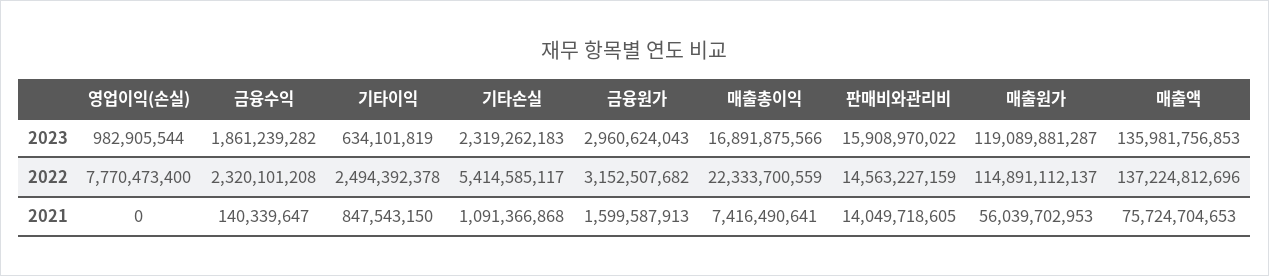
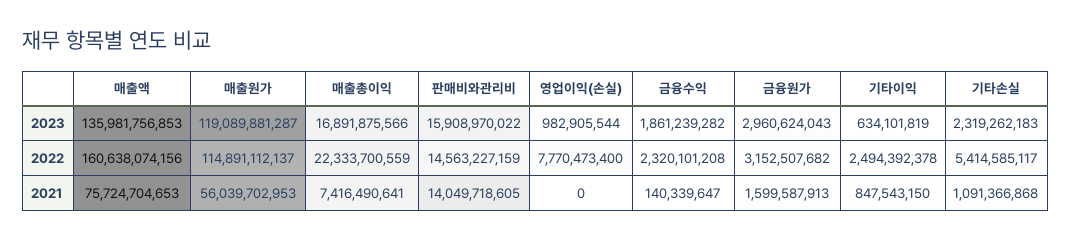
  {
    "영업이익(손실)": {
      "2023": 982905544,
      "2022": 7770473400,
      "2021": 0
    },
    "금융수익": {
      "2023": 1861239282,
      "2022": 2320101208,
      "2021": 140339647
    },
    "기타이익": {
      "2023": 634101819,
      "2022": 2494392378,
      "2021": 847543150
    },
    "기타손실": {
      "2023": 2319262183,
      "2022": 5414585117,
      "2021": 1091366868
    },
    "금융원가": {
      "2023": 2960624043,
      "2022": 3152507682,
      "2021": 1599587913
    },
    "매출총이익": {
      "2023": 16891875566,
      "2022": 22333700559,
      "2021": 7416490641
    },
    "판매비와관리비": {
      "2023": 15908970022,
      "2022": 14563227159,
      "2021": 14049718605
    },
    "매출원가": {
      "2023": 119089881287,
      "2022": 114891112137,
      "2021": 56039702953
    },
    "매출액": {
      "2023": 135981756853,
-     "2022": 137224812696,
+     "2022": 160638074156,
      "2021": 75724704653
    }
  }

